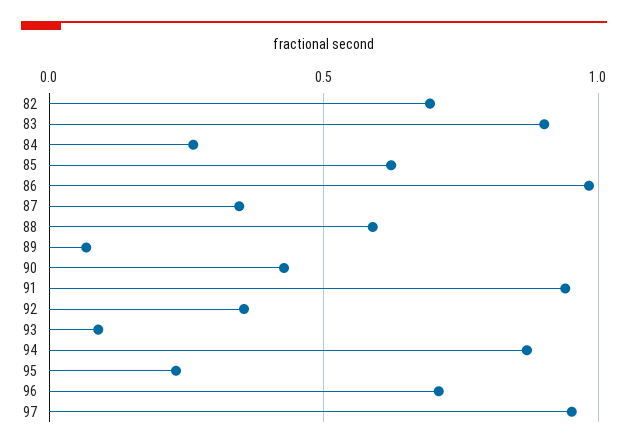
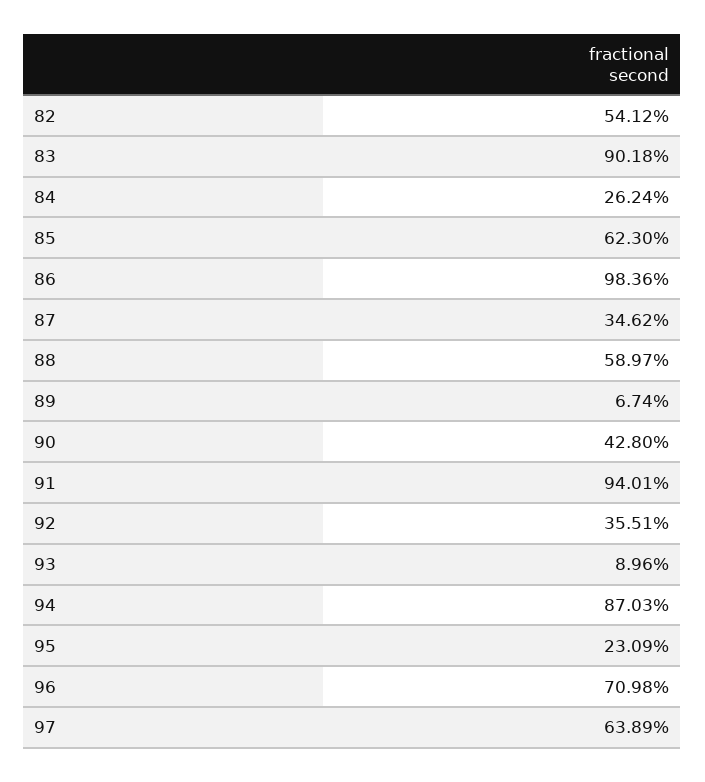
  {
-   "82": 0.7,
+   "82": 0.5412,
    "83": 0.9018,
    "84": 0.2624,
    "85": 0.623,
    "86": 0.9836,
    "87": 0.3462,
    "88": 0.5897,
    "89": 0.0674,
    "90": 0.428,
    "91": 0.9401,
    "92": 0.3551,
    "93": 0.0896,
    "94": 0.8703,
    "95": 0.2309,
    "96": 0.7098,
-   "97": 0.95
+   "97": 0.6389
  }

